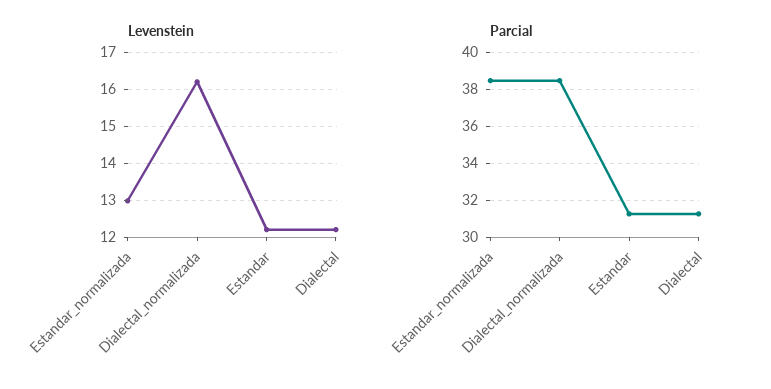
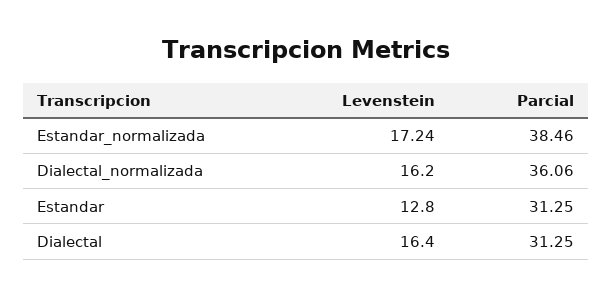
  {
    "Levenstein": {
-     "Estandar_normalizada": 13,
+     "Estandar_normalizada": 17.24,
      "Dialectal_normalizada": 16.2,
-     "Estandar": 12.2,
+     "Estandar": 12.8,
-     "Dialectal": 12.2
+     "Dialectal": 16.4
    },
    "Parcial": {
      "Estandar_normalizada": 38.46,
-     "Dialectal_normalizada": 38.5,
+     "Dialectal_normalizada": 36.06,
      "Estandar": 31.25,
      "Dialectal": 31.25
    }
  }

